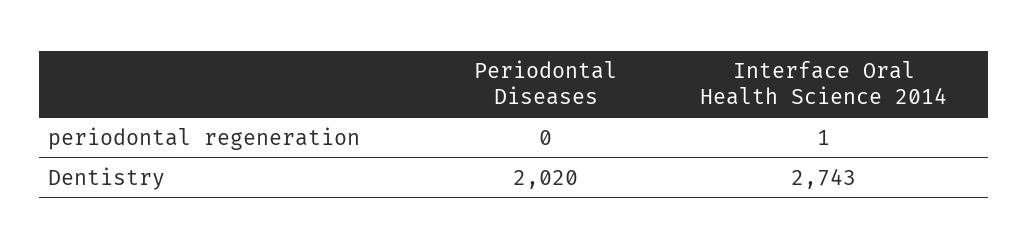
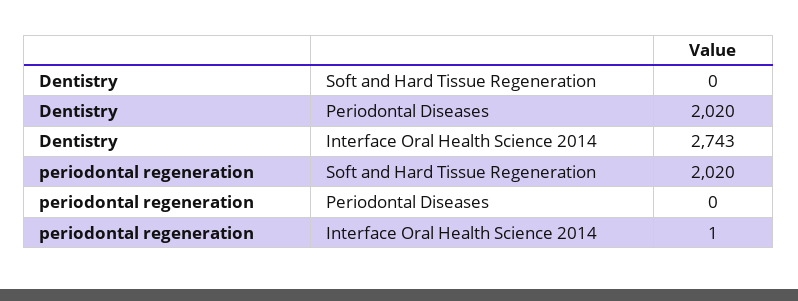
  {
    "Periodontal Diseases": {
      "periodontal regeneration": 0,
      "Dentistry": 2020
    },
    "Interface Oral Health Science 2014": {
      "periodontal regeneration": 1,
      "Dentistry": 2743
-   }
+   },
+   "Soft and Hard Tissue Regeneration": {
+     "Dentistry": 0,
+     "periodontal regeneration": 2020
+   }
  }

